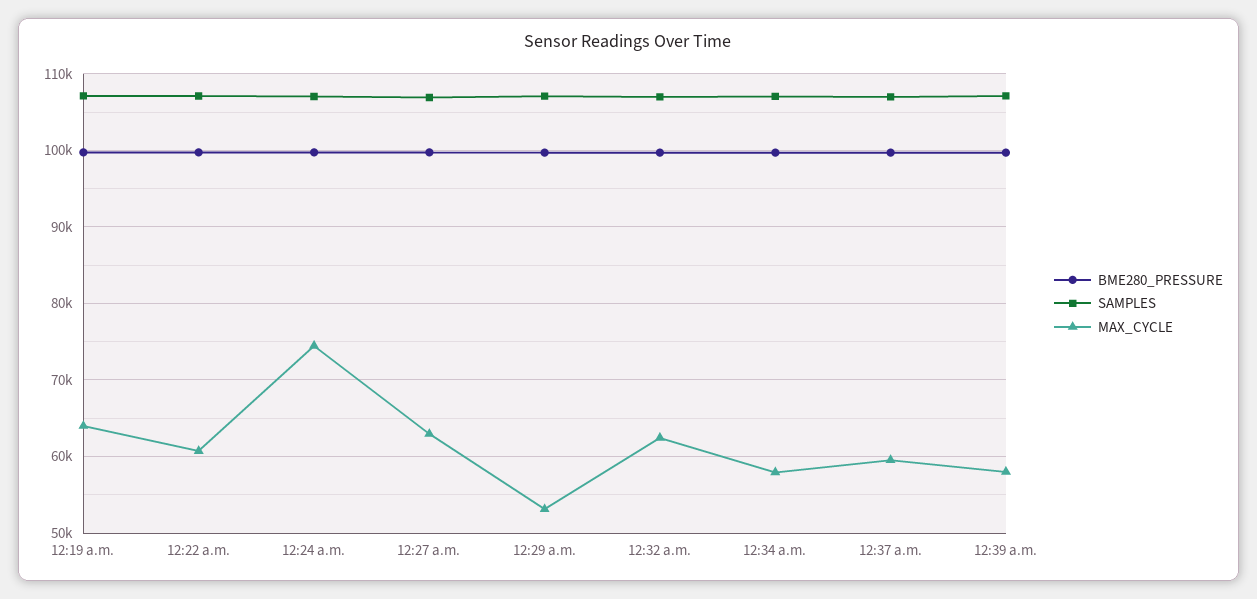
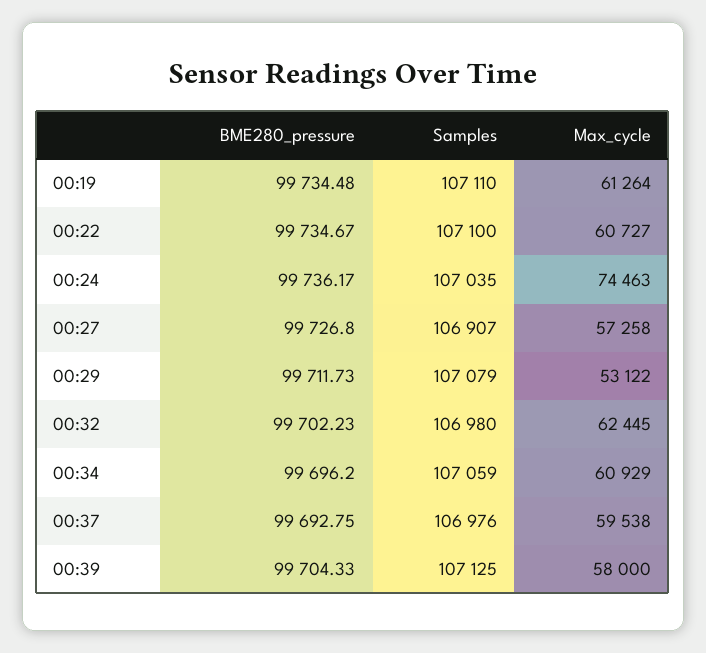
  {
    "BME280_PRESSURE": {
      "12:19 a.m.": 99734.48,
      "12:22 a.m.": 99734.67,
      "12:24 a.m.": 99736.17,
      "12:27 a.m.": 99726.8,
      "12:29 a.m.": 99711.73,
      "12:32 a.m.": 99702.23,
      "12:34 a.m.": 99696.2,
      "12:37 a.m.": 99692.75,
      "12:39 a.m.": 99704.33
    },
    "SAMPLES": {
      "12:19 a.m.": 107110,
      "12:22 a.m.": 107100,
      "12:24 a.m.": 107035,
      "12:27 a.m.": 106907,
      "12:29 a.m.": 107079,
      "12:32 a.m.": 106980,
      "12:34 a.m.": 107059,
      "12:37 a.m.": 106976,
      "12:39 a.m.": 107125
    },
    "MAX_CYCLE": {
-     "12:19 a.m.": 64000,
+     "12:19 a.m.": 61264,
      "12:22 a.m.": 60727,
      "12:24 a.m.": 74463,
-     "12:27 a.m.": 63000,
+     "12:27 a.m.": 57258,
      "12:29 a.m.": 53122,
      "12:32 a.m.": 62445,
-     "12:34 a.m.": 58000,
+     "12:34 a.m.": 60929,
      "12:37 a.m.": 59538,
      "12:39 a.m.": 58000
    }
  }

